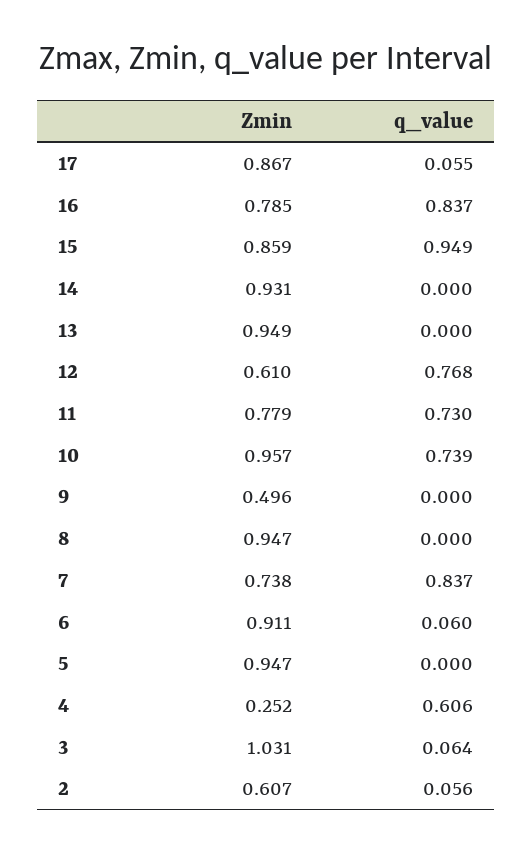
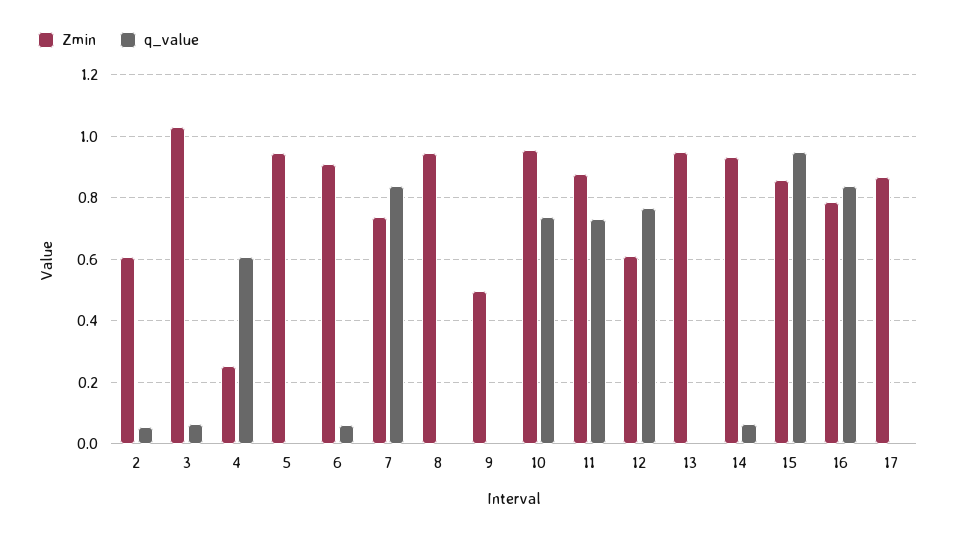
  {
    "Zmin": {
      "17": 0.867,
      "16": 0.785,
      "15": 0.859,
      "14": 0.931,
      "13": 0.949,
      "12": 0.61,
-     "11": 0.779,
+     "11": 0.88,
      "10": 0.957,
      "9": 0.496,
      "8": 0.947,
      "7": 0.738,
      "6": 0.911,
      "5": 0.947,
      "4": 0.252,
      "3": 1.031,
      "2": 0.607
    },
    "q_value": {
-     "17": 0.055,
+     "17": 0,
      "16": 0.837,
      "15": 0.949,
-     "14": 0,
+     "14": 0.06,
      "13": 0,
      "12": 0.768,
      "11": 0.73,
      "10": 0.739,
      "9": 0,
      "8": 0,
      "7": 0.837,
      "6": 0.06,
      "5": 0,
      "4": 0.606,
      "3": 0.064,
      "2": 0.056
    }
  }

